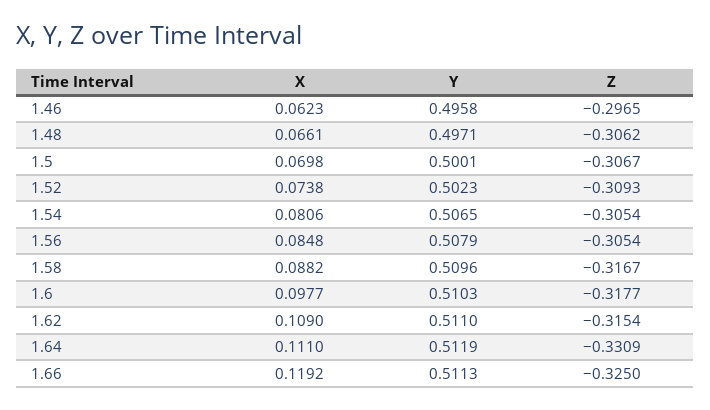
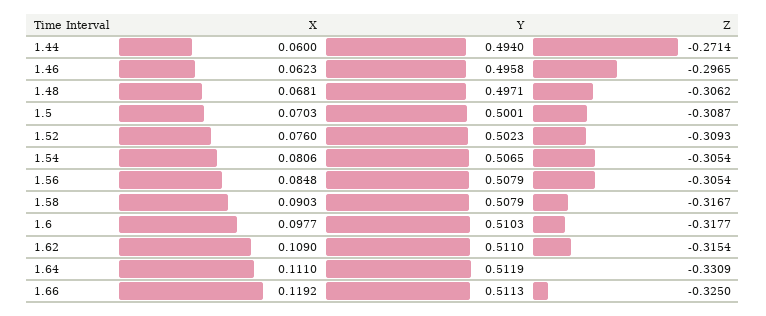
  {
    "X": {
      "1.46": 0.0623,
-     "1.48": 0.0661,
+     "1.48": 0.0681,
-     "1.5": 0.0698,
+     "1.5": 0.0703,
-     "1.52": 0.0738,
+     "1.52": 0.076,
      "1.54": 0.0806,
      "1.56": 0.0848,
-     "1.58": 0.0882,
+     "1.58": 0.0903,
      "1.6": 0.0977,
      "1.62": 0.109,
      "1.64": 0.111,
-     "1.66": 0.1192
+     "1.66": 0.1192,
+     "1.44": 0.06
    },
    "Y": {
      "1.46": 0.4958,
      "1.48": 0.4971,
      "1.5": 0.5001,
      "1.52": 0.5023,
      "1.54": 0.5065,
      "1.56": 0.5079,
-     "1.58": 0.5096,
+     "1.58": 0.5079,
      "1.6": 0.5103,
      "1.62": 0.511,
      "1.64": 0.5119,
-     "1.66": 0.5113
+     "1.66": 0.5113,
+     "1.44": 0.494
    },
    "Z": {
      "1.46": -0.2965,
      "1.48": -0.3062,
-     "1.5": -0.3067,
+     "1.5": -0.3087,
      "1.52": -0.3093,
      "1.54": -0.3054,
      "1.56": -0.3054,
      "1.58": -0.3167,
      "1.6": -0.3177,
      "1.62": -0.3154,
      "1.64": -0.3309,
-     "1.66": -0.325
+     "1.66": -0.325,
+     "1.44": -0.2714
    }
  }

